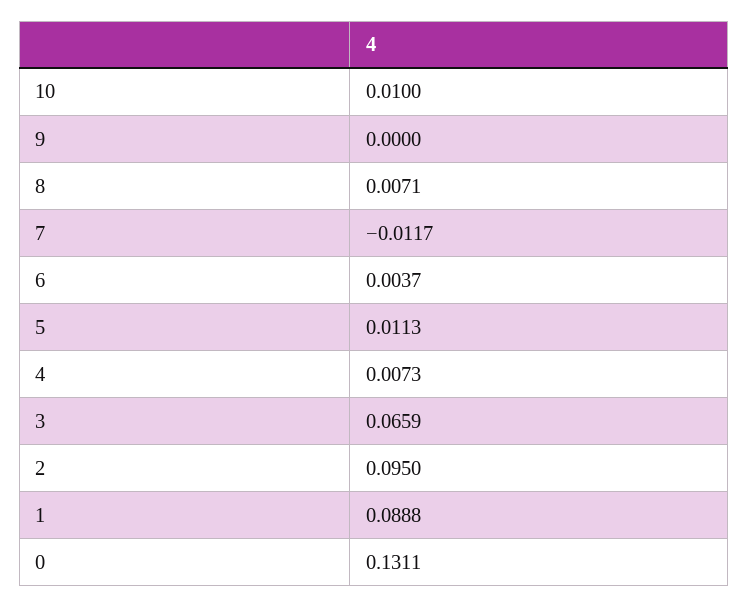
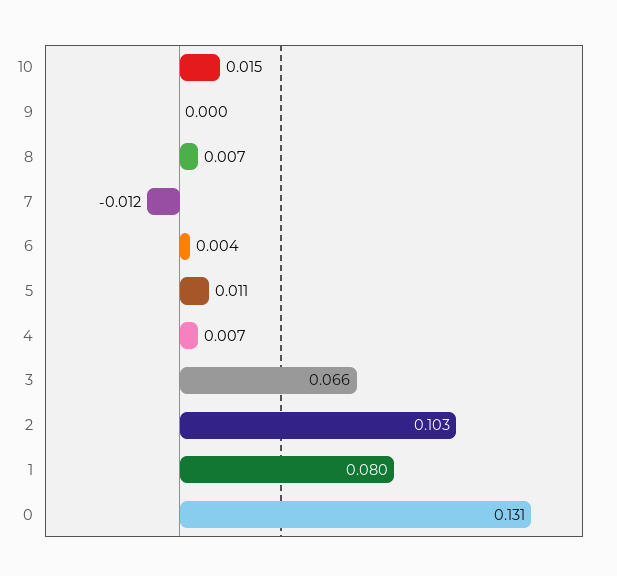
  {
-   "10": 0.01,
+   "10": 0.015,
    "9": 0,
    "8": 0.0071,
    "7": -0.0117,
    "6": 0.0037,
    "5": 0.0113,
    "4": 0.0073,
    "3": 0.0659,
-   "2": 0.095,
+   "2": 0.103,
-   "1": 0.0888,
+   "1": 0.08,
    "0": 0.1311
  }

